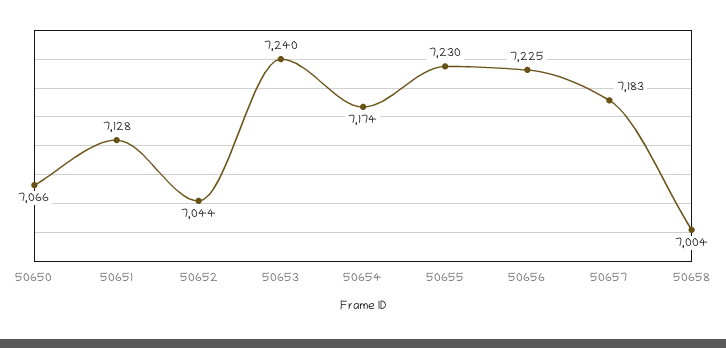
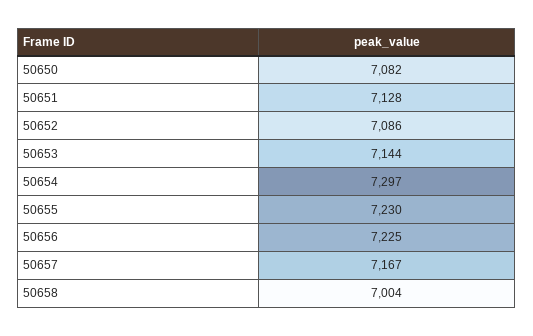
  {
-   "50650": 7066,
+   "50650": 7082,
    "50651": 7128,
-   "50652": 7044,
+   "50652": 7086,
-   "50653": 7240,
+   "50653": 7144,
-   "50654": 7174,
+   "50654": 7297,
    "50655": 7230,
    "50656": 7225,
-   "50657": 7183,
+   "50657": 7167,
    "50658": 7004
  }

